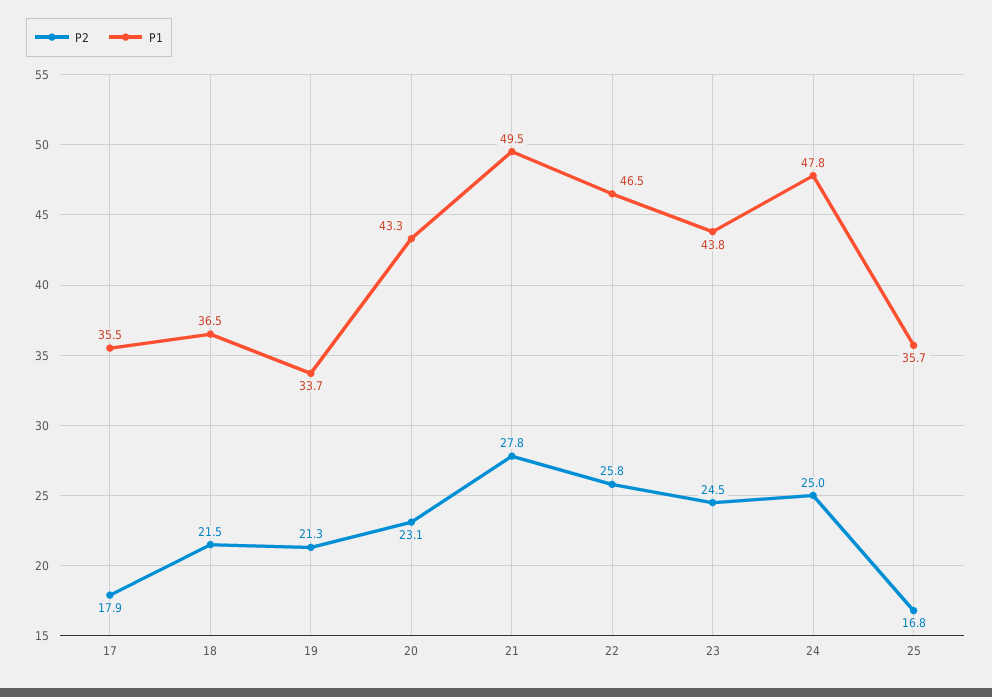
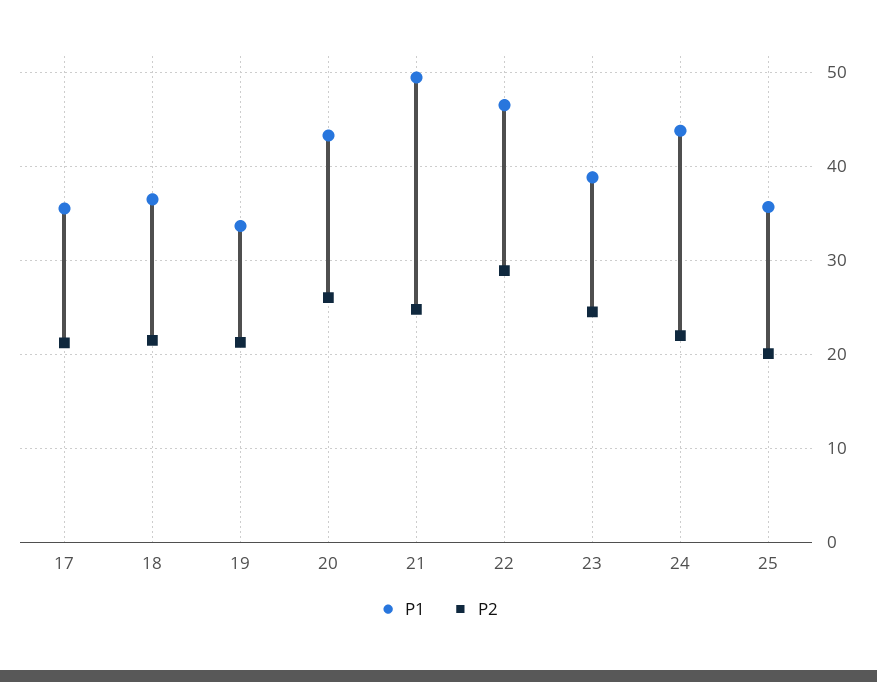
  {
    "P2": {
-     "17": 17.9,
+     "17": 21,
      "18": 21.5,
      "19": 21.3,
-     "20": 23.1,
+     "20": 26,
-     "21": 27.8,
+     "21": 25,
-     "22": 25.8,
+     "22": 29,
      "23": 24.5,
-     "24": 25,
+     "24": 22,
-     "25": 16.8
+     "25": 20
    },
    "P1": {
      "17": 35.5,
      "18": 36.5,
      "19": 33.7,
      "20": 43.3,
      "21": 49.5,
      "22": 46.5,
-     "23": 43.8,
+     "23": 39,
-     "24": 47.8,
+     "24": 44,
      "25": 35.7
    }
  }

